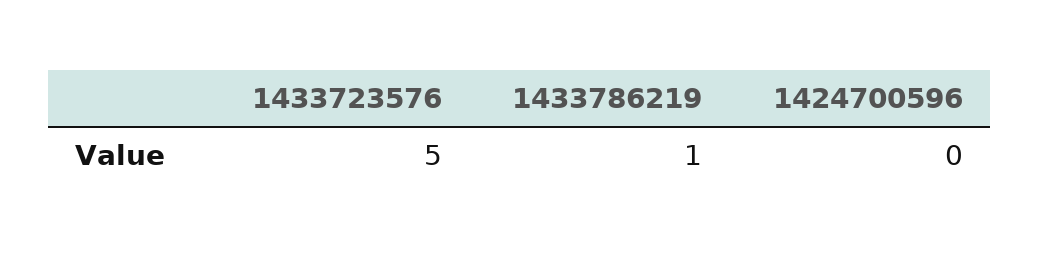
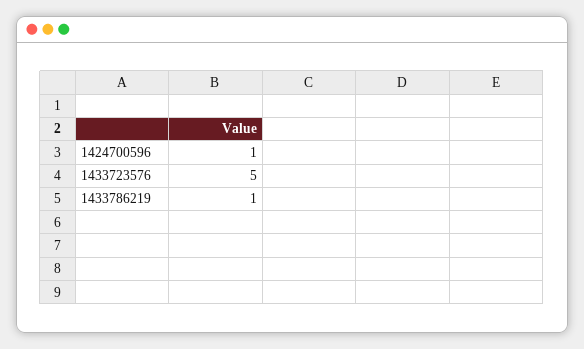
  {
    "1433723576": 5,
    "1433786219": 1,
-   "1424700596": 0
+   "1424700596": 1
  }

